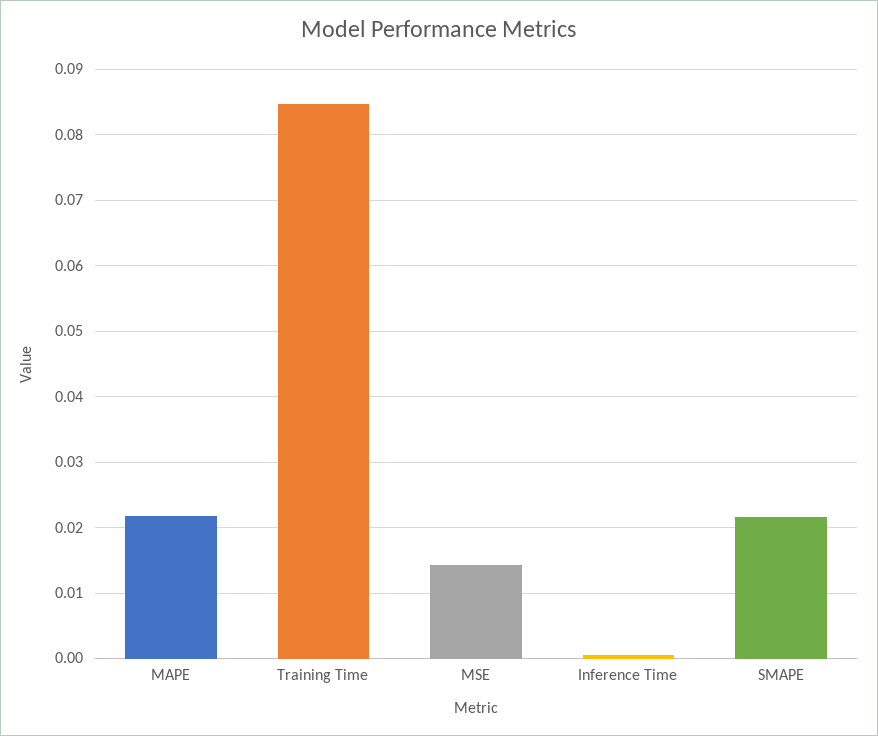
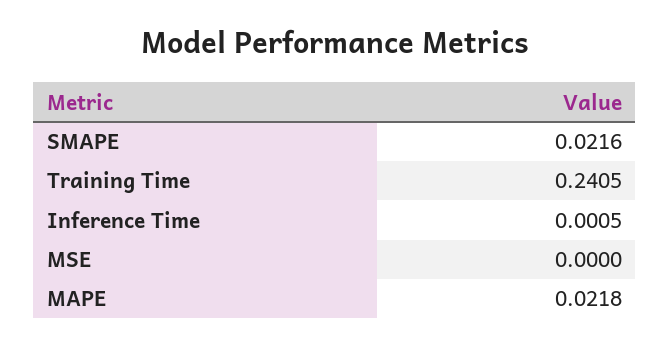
  {
    "MAPE": 0.0218,
-   "Training Time": 0.085,
+   "Training Time": 0.2405,
-   "MSE": 0.014,
+   "MSE": 0,
    "Inference Time": 0.0005,
    "SMAPE": 0.0216
  }

